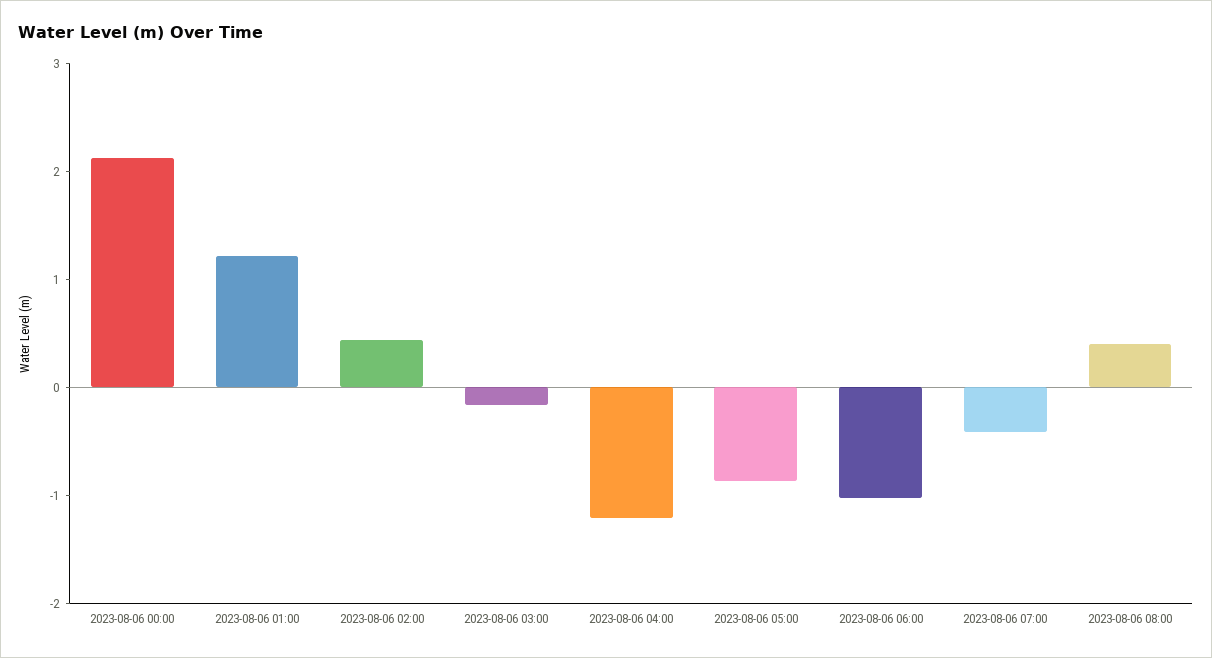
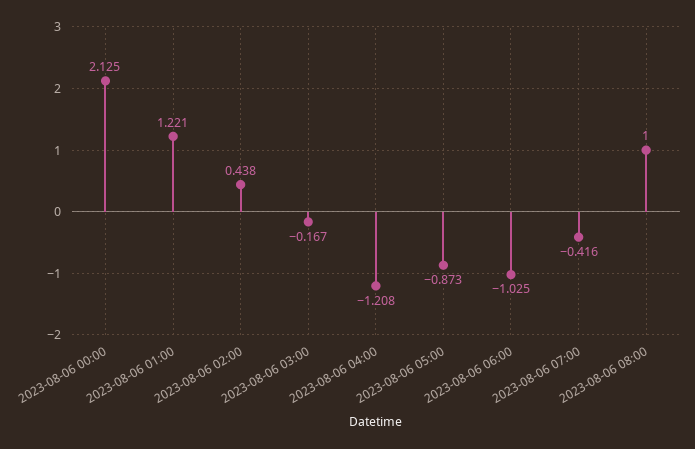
  {
    "2023-08-06 00:00": 2.125,
    "2023-08-06 01:00": 1.221,
    "2023-08-06 02:00": 0.438,
    "2023-08-06 03:00": -0.167,
    "2023-08-06 04:00": -1.208,
    "2023-08-06 05:00": -0.873,
    "2023-08-06 06:00": -1.025,
    "2023-08-06 07:00": -0.416,
-   "2023-08-06 08:00": 0.4
+   "2023-08-06 08:00": 1
  }

